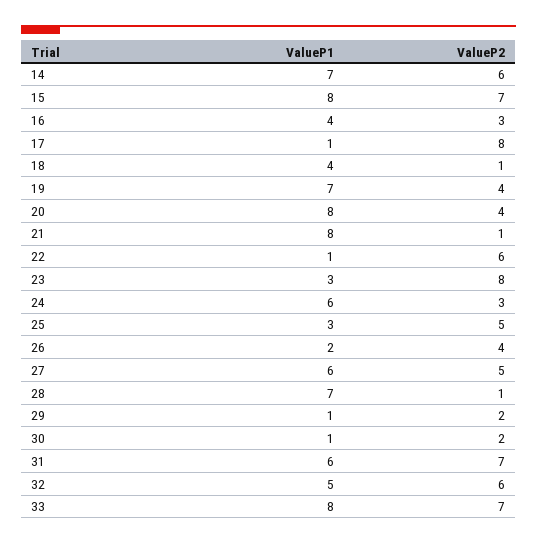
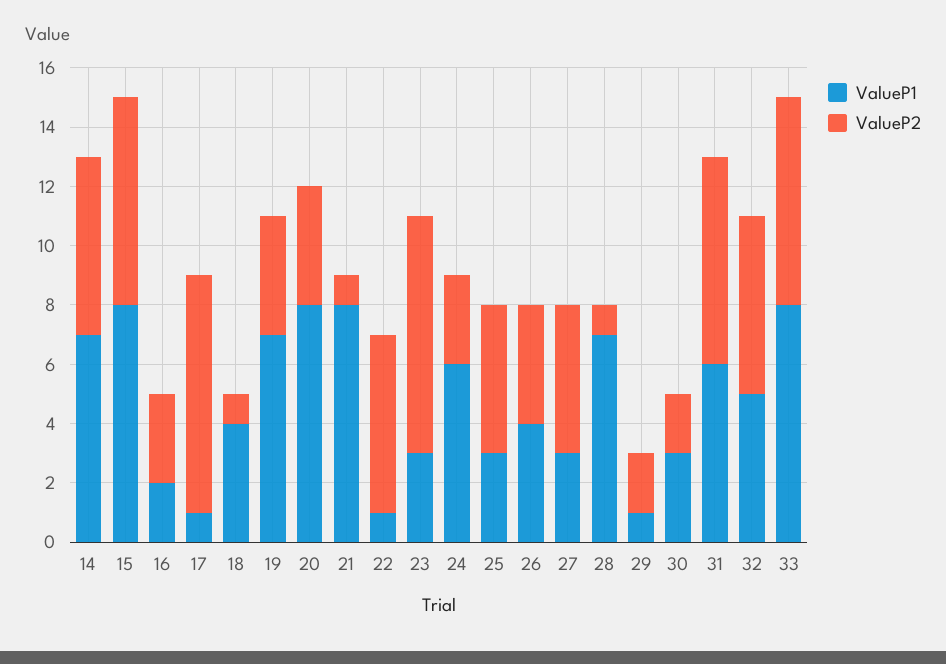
  {
    "ValueP1": {
      "14": 7,
      "15": 8,
-     "16": 4,
+     "16": 2,
      "17": 1,
      "18": 4,
      "19": 7,
      "20": 8,
      "21": 8,
      "22": 1,
      "23": 3,
      "24": 6,
      "25": 3,
-     "26": 2,
+     "26": 4,
-     "27": 6,
+     "27": 3,
      "28": 7,
      "29": 1,
-     "30": 1,
+     "30": 3,
      "31": 6,
      "32": 5,
      "33": 8
    },
    "ValueP2": {
      "14": 6,
      "15": 7,
      "16": 3,
      "17": 8,
      "18": 1,
      "19": 4,
      "20": 4,
      "21": 1,
      "22": 6,
      "23": 8,
      "24": 3,
      "25": 5,
      "26": 4,
      "27": 5,
      "28": 1,
      "29": 2,
      "30": 2,
      "31": 7,
      "32": 6,
      "33": 7
    }
  }

